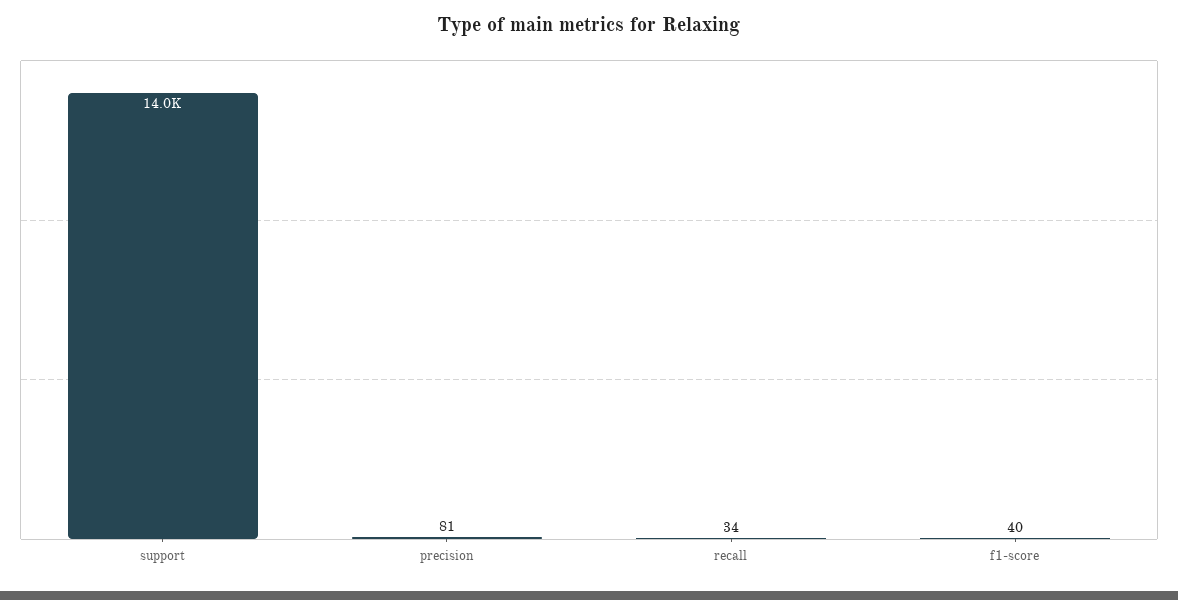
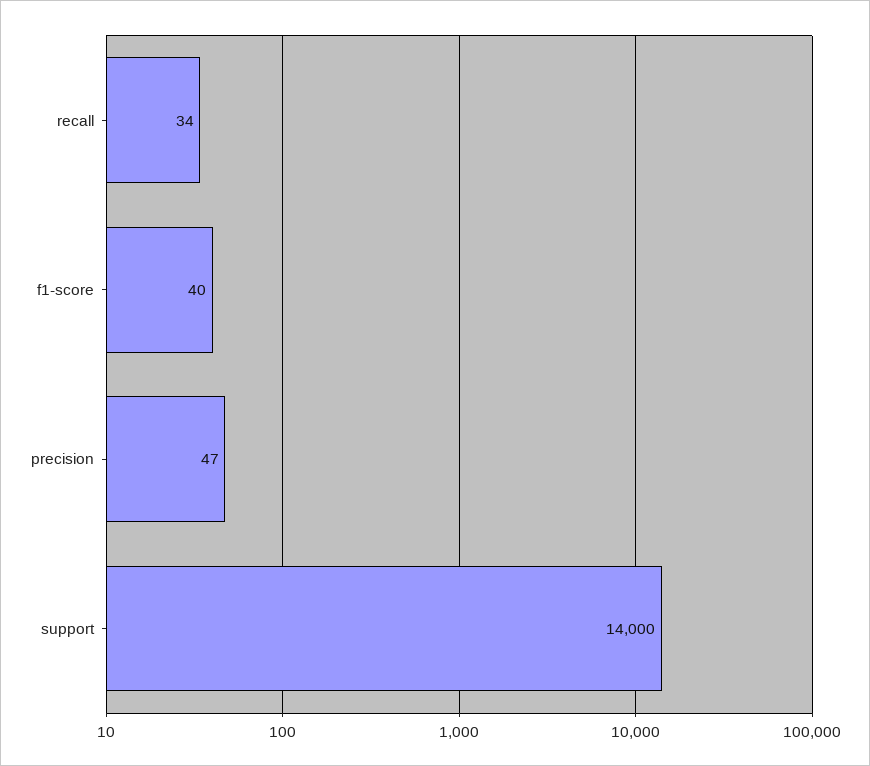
  {
    "support": 14000,
-   "precision": 81,
+   "precision": 47,
    "recall": 34,
    "f1-score": 40
  }

